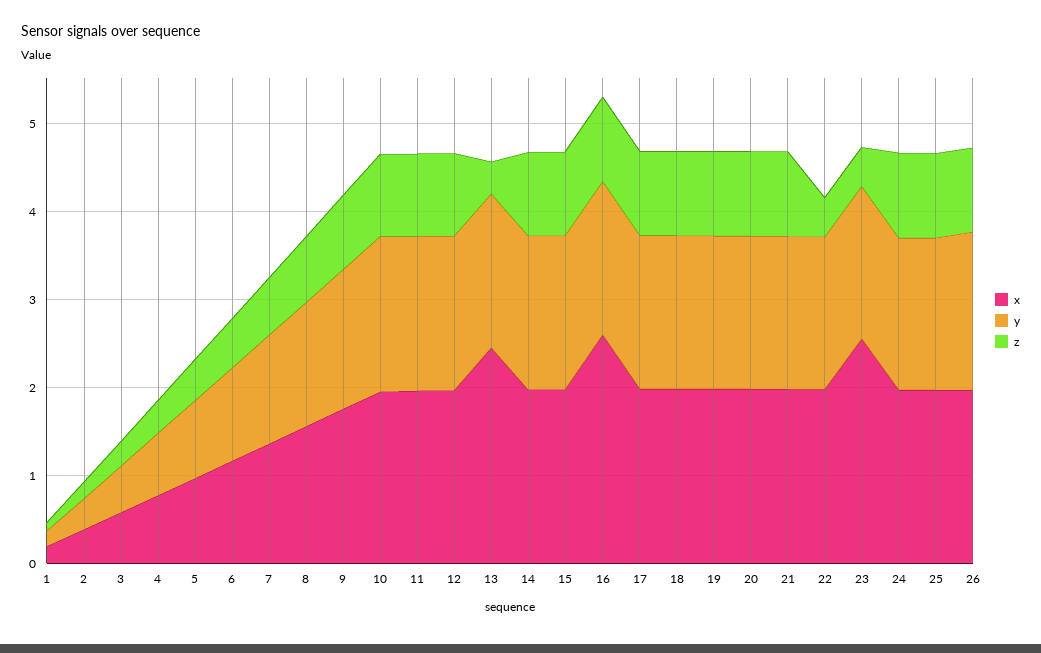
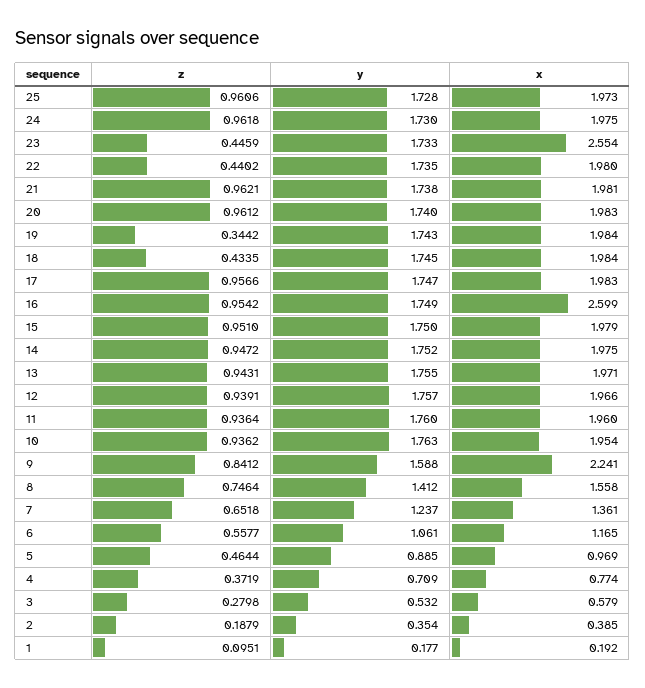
  {
    "x": {
      "1": 0.192,
      "2": 0.385,
      "3": 0.579,
      "4": 0.774,
      "5": 0.969,
      "6": 1.165,
      "7": 1.361,
      "8": 1.558,
-     "9": 1.8,
+     "9": 2.241,
      "10": 1.954,
      "11": 1.96,
      "12": 1.966,
-     "13": 2.4,
+     "13": 1.971,
      "14": 1.975,
      "15": 1.979,
      "16": 2.599,
      "17": 1.983,
      "18": 1.984,
      "19": 1.984,
      "20": 1.983,
      "21": 1.981,
      "22": 1.98,
      "23": 2.554,
      "24": 1.975,
-     "25": 1.973,
+     "25": 1.973
-     "26": 2
    },
    "y": {
      "1": 0.177,
      "2": 0.354,
      "3": 0.532,
      "4": 0.709,
      "5": 0.885,
      "6": 1.061,
      "7": 1.237,
      "8": 1.412,
      "9": 1.588,
      "10": 1.763,
      "11": 1.76,
      "12": 1.757,
      "13": 1.755,
      "14": 1.752,
      "15": 1.75,
      "16": 1.749,
      "17": 1.747,
      "18": 1.745,
      "19": 1.743,
      "20": 1.74,
      "21": 1.738,
      "22": 1.735,
      "23": 1.733,
      "24": 1.73,
-     "25": 1.728,
+     "25": 1.728
-     "26": 1.8
    },
    "z": {
      "1": 0.0951,
      "2": 0.1879,
      "3": 0.2798,
      "4": 0.3719,
      "5": 0.4644,
      "6": 0.5577,
      "7": 0.6518,
      "8": 0.7464,
      "9": 0.8412,
      "10": 0.9362,
      "11": 0.9364,
      "12": 0.9391,
-     "13": 0.4,
+     "13": 0.9431,
      "14": 0.9472,
      "15": 0.951,
      "16": 0.9542,
      "17": 0.9566,
-     "18": 1,
+     "18": 0.4335,
-     "19": 1,
+     "19": 0.3442,
      "20": 0.9612,
      "21": 0.9621,
      "22": 0.4402,
      "23": 0.4459,
      "24": 0.9618,
-     "25": 0.9606,
+     "25": 0.9606
-     "26": 1
    }
  }

